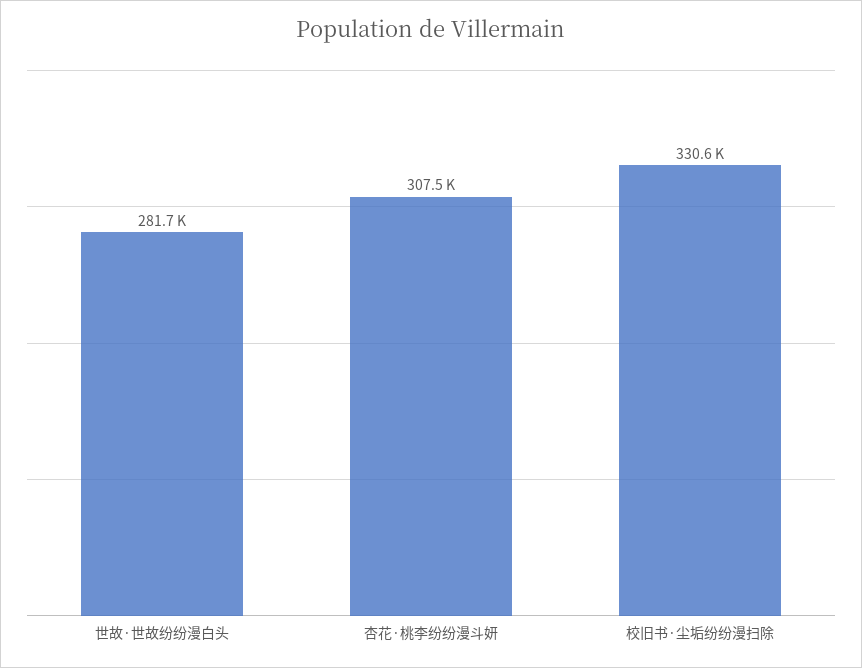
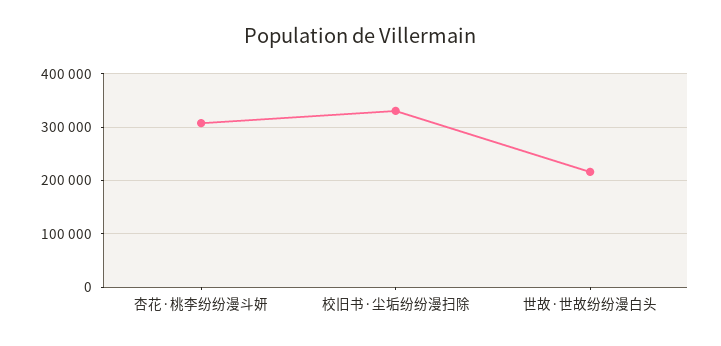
  {
-   "世故·世故纷纷漫白头": 281700,
+   "世故·世故纷纷漫白头": 220000,
    "杏花·桃李纷纷漫斗妍": 307500,
    "校旧书·尘垢纷纷漫扫除": 330600
  }

